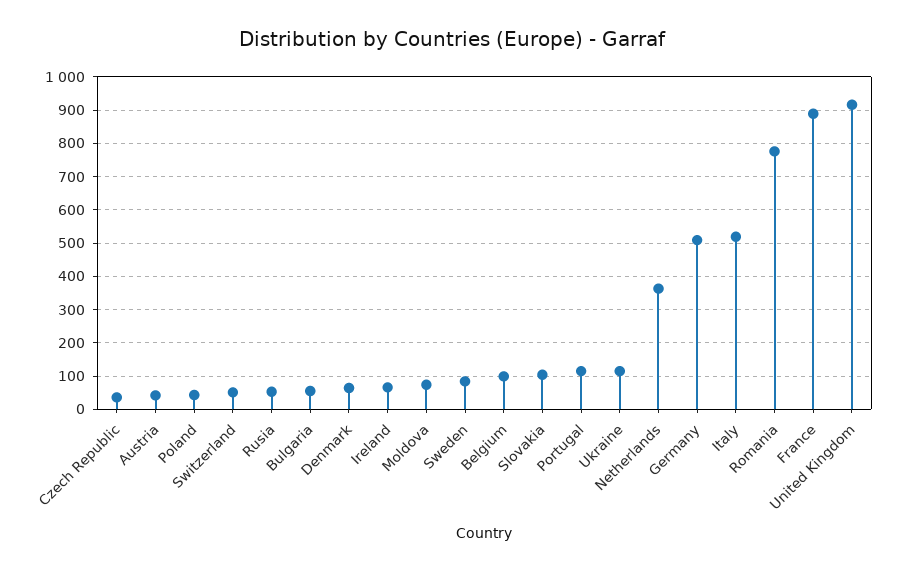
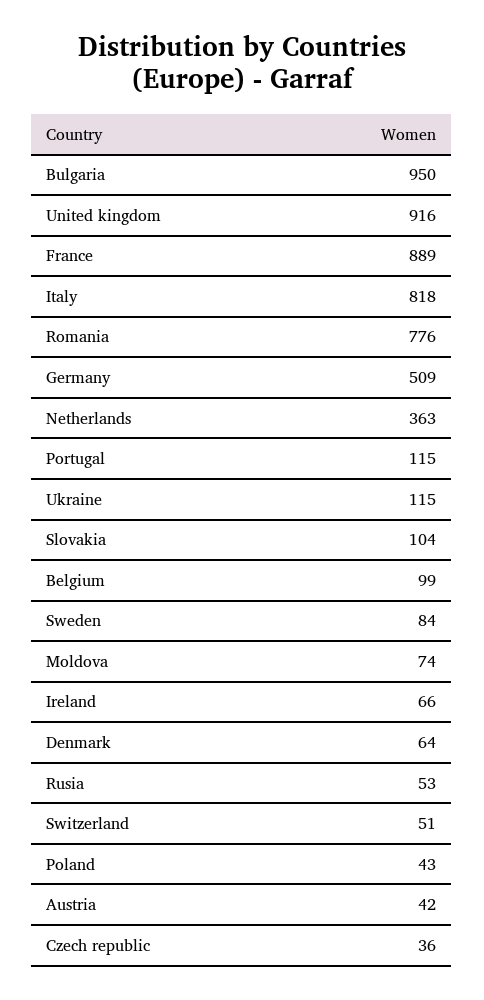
  {
    "Czech Republic": 36,
    "Austria": 42,
    "Poland": 43,
    "Switzerland": 51,
    "Rusia": 53,
-   "Bulgaria": 60,
+   "Bulgaria": 950,
    "Denmark": 64,
    "Ireland": 66,
    "Moldova": 74,
    "Sweden": 84,
    "Belgium": 99,
    "Slovakia": 104,
    "Portugal": 115,
    "Ukraine": 115,
    "Netherlands": 363,
    "Germany": 509,
-   "Italy": 520,
+   "Italy": 818,
    "Romania": 776,
    "France": 889,
    "United Kingdom": 916
  }

